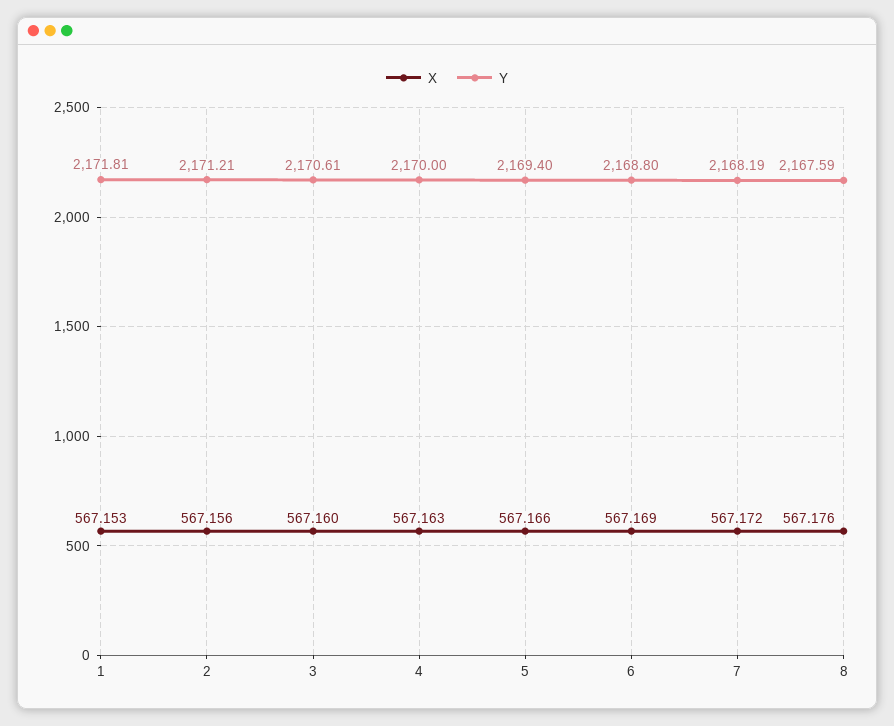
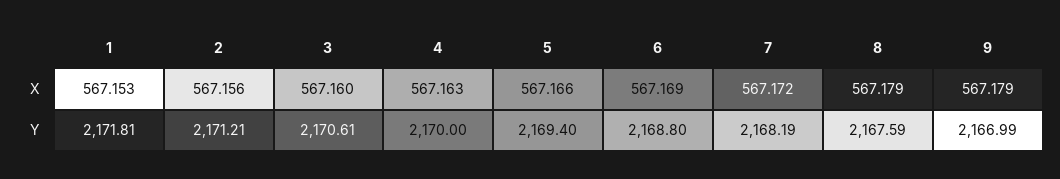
  {
    "X": {
      "1": 567.153,
      "2": 567.156,
      "3": 567.16,
      "4": 567.163,
      "5": 567.166,
      "6": 567.169,
      "7": 567.172,
-     "8": 567.176
+     "8": 567.179,
+     "9": 567.179
    },
    "Y": {
      "1": 2171.81,
      "2": 2171.21,
      "3": 2170.61,
      "4": 2170,
      "5": 2169.4,
      "6": 2168.8,
      "7": 2168.19,
-     "8": 2167.59
+     "8": 2167.59,
+     "9": 2166.99
    }
  }

